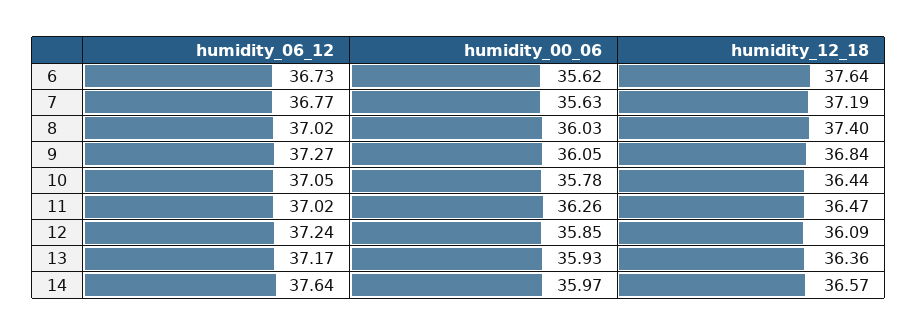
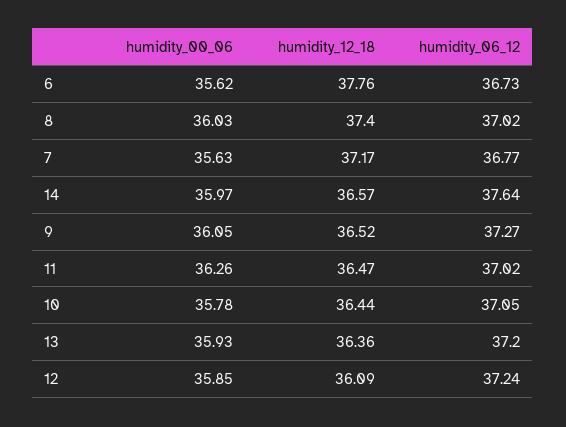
  {
    "humidity_06_12": {
      "6": 36.73,
      "7": 36.77,
      "8": 37.02,
      "9": 37.27,
      "10": 37.05,
      "11": 37.02,
      "12": 37.24,
-     "13": 37.17,
+     "13": 37.2,
      "14": 37.64
    },
    "humidity_00_06": {
      "6": 35.62,
      "7": 35.63,
      "8": 36.03,
      "9": 36.05,
      "10": 35.78,
      "11": 36.26,
      "12": 35.85,
      "13": 35.93,
      "14": 35.97
    },
    "humidity_12_18": {
-     "6": 37.64,
+     "6": 37.76,
-     "7": 37.19,
+     "7": 37.17,
      "8": 37.4,
-     "9": 36.84,
+     "9": 36.52,
      "10": 36.44,
      "11": 36.47,
      "12": 36.09,
      "13": 36.36,
      "14": 36.57
    }
  }

